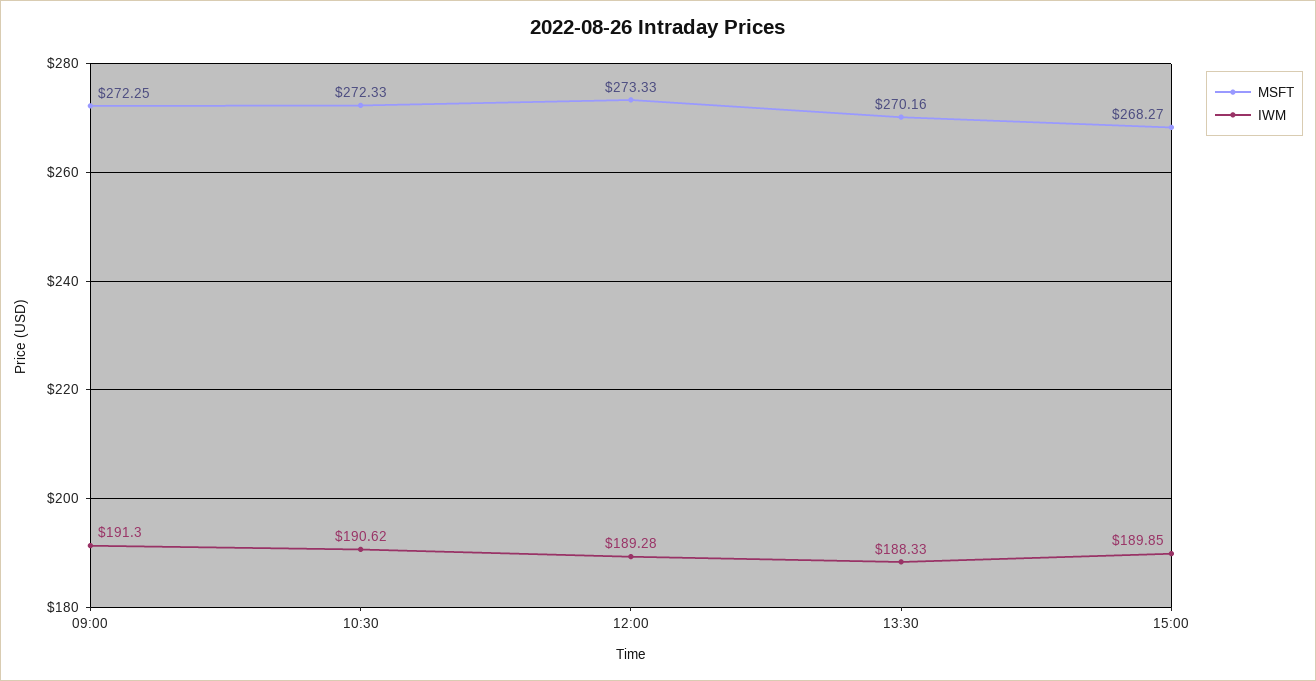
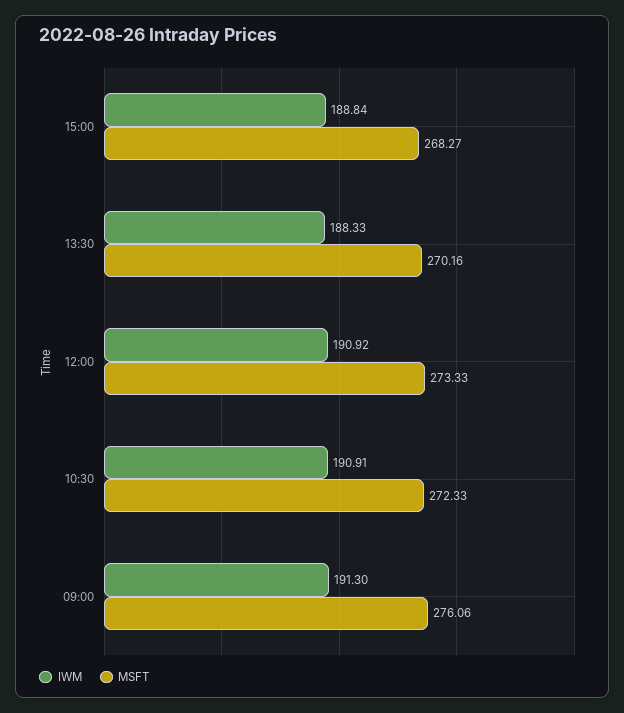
  {
    "MSFT": {
-     "09:00": 272.25,
+     "09:00": 276.06,
      "10:30": 272.33,
      "12:00": 273.33,
      "13:30": 270.16,
      "15:00": 268.27
    },
    "IWM": {
      "09:00": 191.3,
-     "10:30": 190.62,
+     "10:30": 190.91,
-     "12:00": 189.28,
+     "12:00": 190.92,
      "13:30": 188.33,
-     "15:00": 189.85
+     "15:00": 188.84
    }
  }

